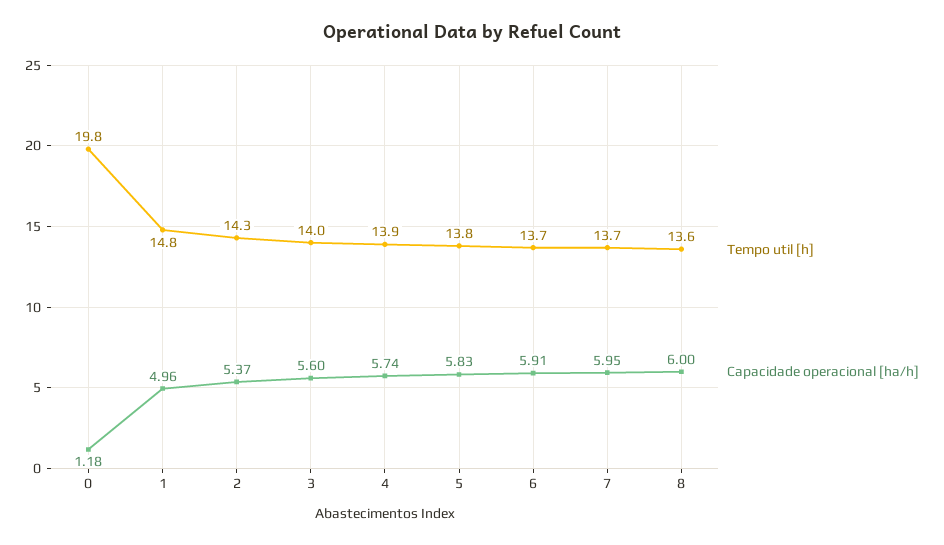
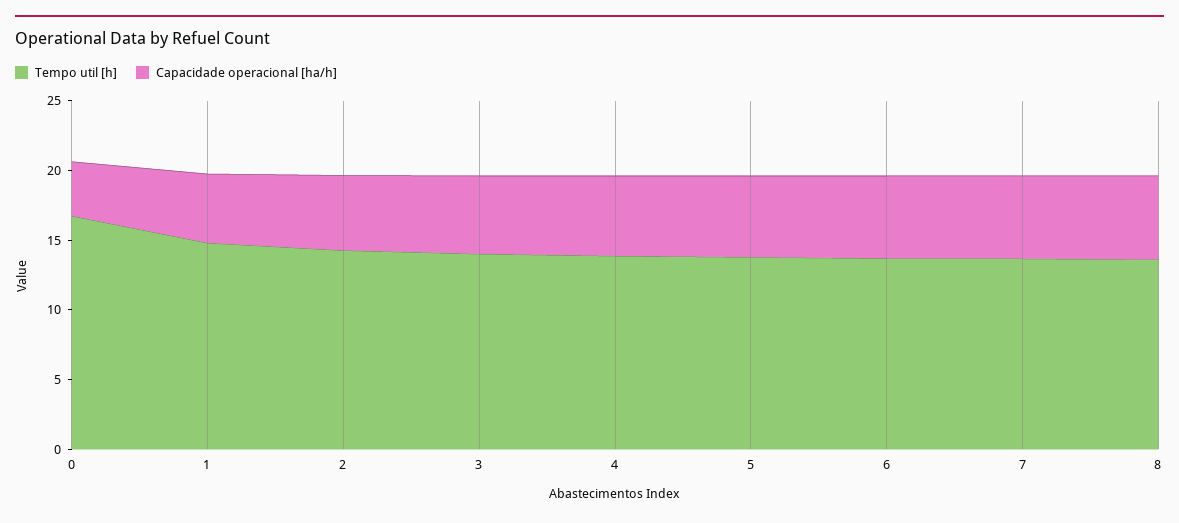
  {
    "Tempo util [h]": {
-     "0": 19.8,
+     "0": 17,
      "1": 14.8,
      "2": 14.3,
      "3": 14,
      "4": 13.9,
      "5": 13.8,
      "6": 13.7,
      "7": 13.7,
      "8": 13.6
    },
    "Capacidade operacional [ha/h]": {
-     "0": 1.18,
+     "0": 4,
      "1": 4.96,
      "2": 5.37,
      "3": 5.6,
      "4": 5.74,
      "5": 5.83,
      "6": 5.91,
      "7": 5.95,
      "8": 6
    }
  }

